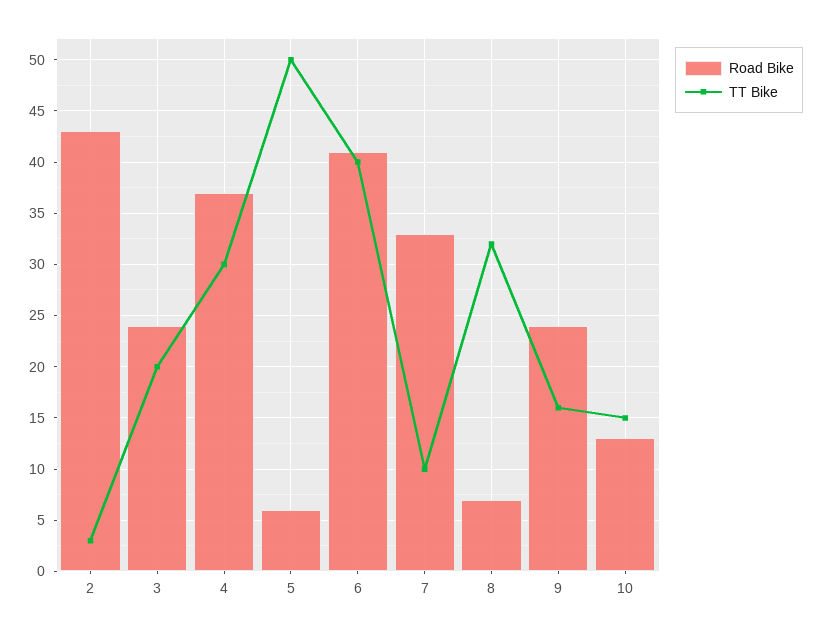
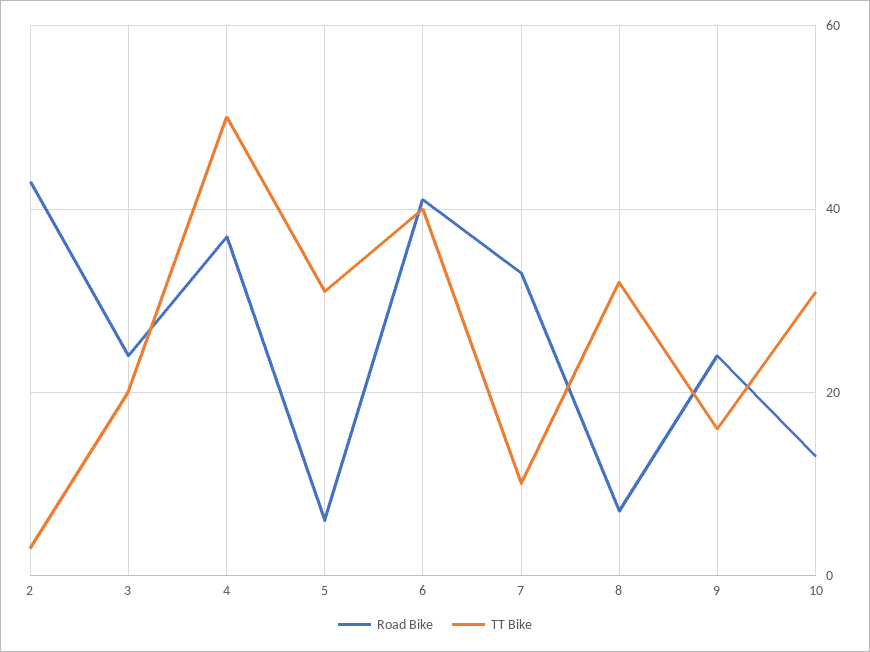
  {
    "Road Bike": {
      "2": 43,
      "3": 24,
      "4": 37,
      "5": 6,
      "6": 41,
      "7": 33,
      "8": 7,
      "9": 24,
      "10": 13
    },
    "TT Bike": {
      "2": 3,
      "3": 20,
-     "4": 30,
+     "4": 50,
-     "5": 50,
+     "5": 30,
      "6": 40,
      "7": 10,
      "8": 32,
      "9": 16,
-     "10": 15
+     "10": 30
    }
  }

